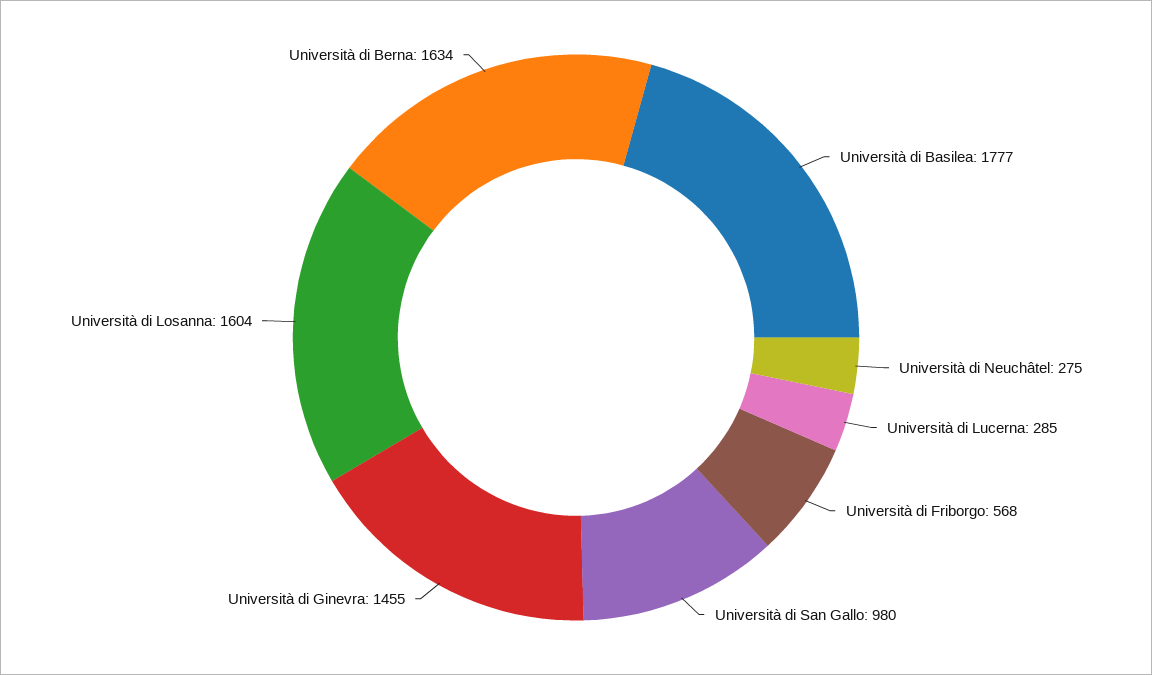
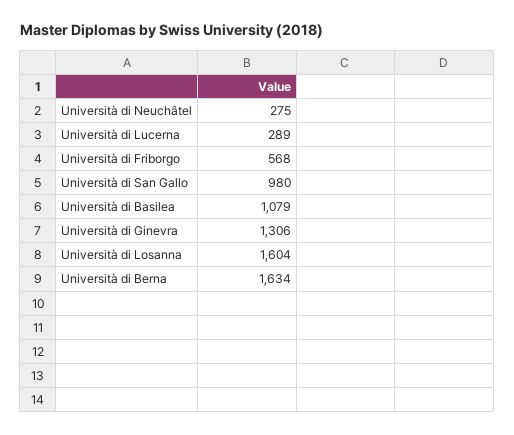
  {
-   "Università di Basilea": 1777,
+   "Università di Basilea": 1079,
    "Università di Neuchâtel": 275,
-   "Università di Lucerna": 285,
+   "Università di Lucerna": 289,
    "Università di Friborgo": 568,
    "Università di San Gallo": 980,
-   "Università di Ginevra": 1455,
+   "Università di Ginevra": 1306,
    "Università di Losanna": 1604,
    "Università di Berna": 1634
  }

